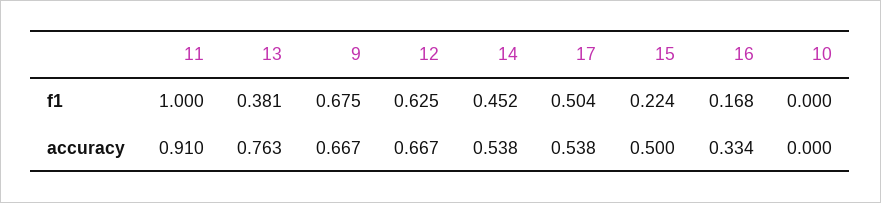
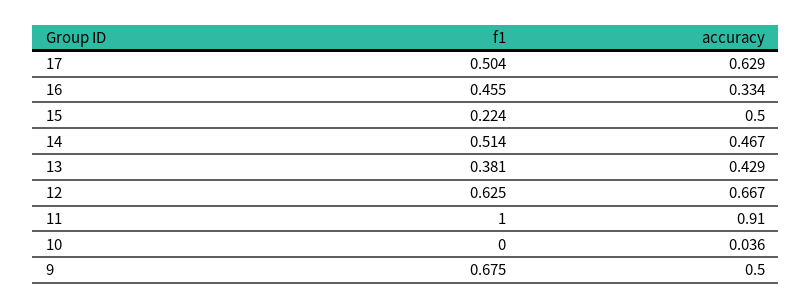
  {
    "11": {
      "f1": 1,
      "accuracy": 0.91
    },
    "13": {
      "f1": 0.381,
-     "accuracy": 0.763
+     "accuracy": 0.429
    },
    "9": {
      "f1": 0.675,
-     "accuracy": 0.667
+     "accuracy": 0.5
    },
    "12": {
      "f1": 0.625,
      "accuracy": 0.667
    },
    "14": {
-     "f1": 0.452,
+     "f1": 0.514,
-     "accuracy": 0.538
+     "accuracy": 0.467
    },
    "17": {
      "f1": 0.504,
-     "accuracy": 0.538
+     "accuracy": 0.629
    },
    "15": {
      "f1": 0.224,
      "accuracy": 0.5
    },
    "16": {
-     "f1": 0.168,
+     "f1": 0.455,
      "accuracy": 0.334
    },
    "10": {
      "f1": 0,
-     "accuracy": 0
+     "accuracy": 0.036
    }
  }

